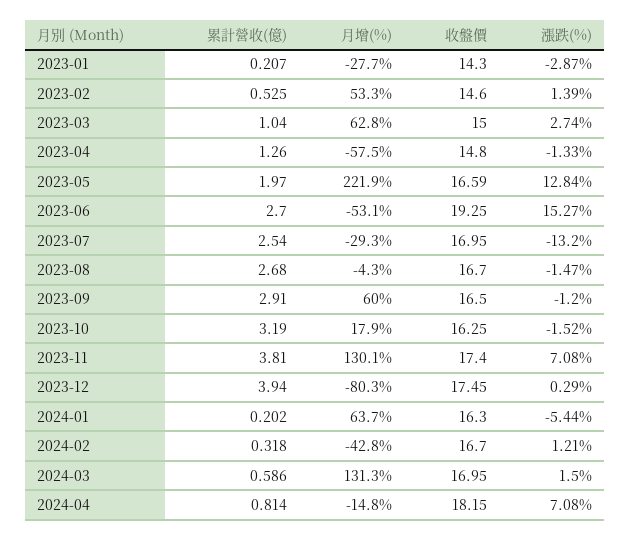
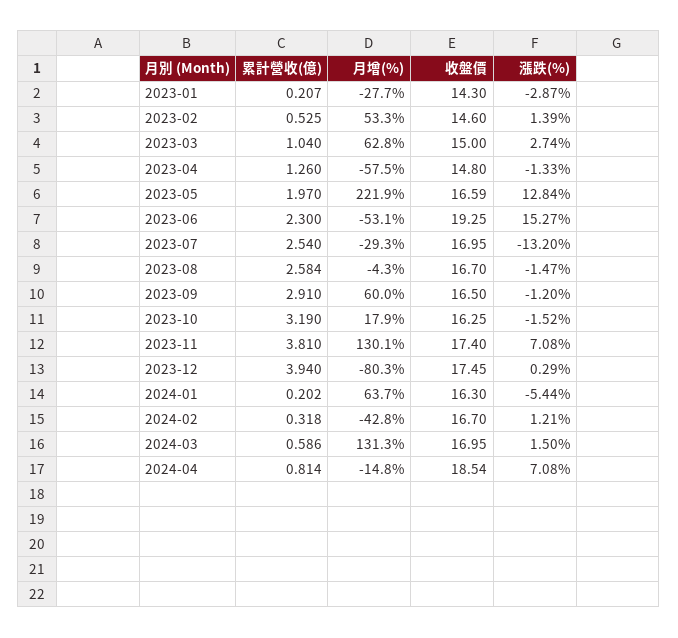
  {
    "累計營收(億)": {
      "2023-01": 0.207,
      "2023-02": 0.525,
      "2023-03": 1.04,
      "2023-04": 1.26,
      "2023-05": 1.97,
-     "2023-06": 2.7,
+     "2023-06": 2.3,
      "2023-07": 2.54,
-     "2023-08": 2.68,
+     "2023-08": 2.584,
      "2023-09": 2.91,
      "2023-10": 3.19,
      "2023-11": 3.81,
      "2023-12": 3.94,
      "2024-01": 0.202,
      "2024-02": 0.318,
      "2024-03": 0.586,
      "2024-04": 0.814
    },
    "月增(%)": {
      "2023-01": -27.7,
      "2023-02": 53.3,
      "2023-03": 62.8,
      "2023-04": -57.5,
      "2023-05": 221.9,
      "2023-06": -53.1,
      "2023-07": -29.3,
      "2023-08": -4.3,
      "2023-09": 60,
      "2023-10": 17.9,
      "2023-11": 130.1,
      "2023-12": -80.3,
      "2024-01": 63.7,
      "2024-02": -42.8,
      "2024-03": 131.3,
      "2024-04": -14.8
    },
    "收盤價": {
      "2023-01": 14.3,
      "2023-02": 14.6,
      "2023-03": 15,
      "2023-04": 14.8,
      "2023-05": 16.59,
      "2023-06": 19.25,
      "2023-07": 16.95,
      "2023-08": 16.7,
      "2023-09": 16.5,
      "2023-10": 16.25,
      "2023-11": 17.4,
      "2023-12": 17.45,
      "2024-01": 16.3,
      "2024-02": 16.7,
      "2024-03": 16.95,
-     "2024-04": 18.15
+     "2024-04": 18.54
    },
    "漲跌(%)": {
      "2023-01": -2.87,
      "2023-02": 1.39,
      "2023-03": 2.74,
      "2023-04": -1.33,
      "2023-05": 12.84,
      "2023-06": 15.27,
      "2023-07": -13.2,
      "2023-08": -1.47,
      "2023-09": -1.2,
      "2023-10": -1.52,
      "2023-11": 7.08,
      "2023-12": 0.29,
      "2024-01": -5.44,
      "2024-02": 1.21,
      "2024-03": 1.5,
      "2024-04": 7.08
    }
  }

